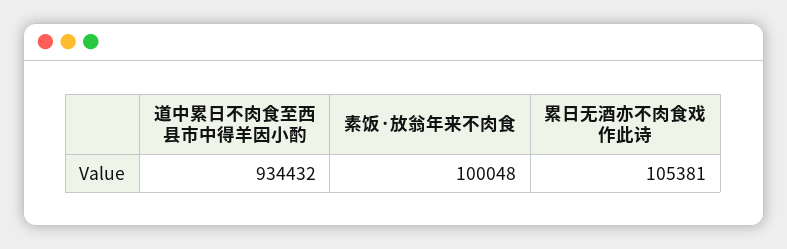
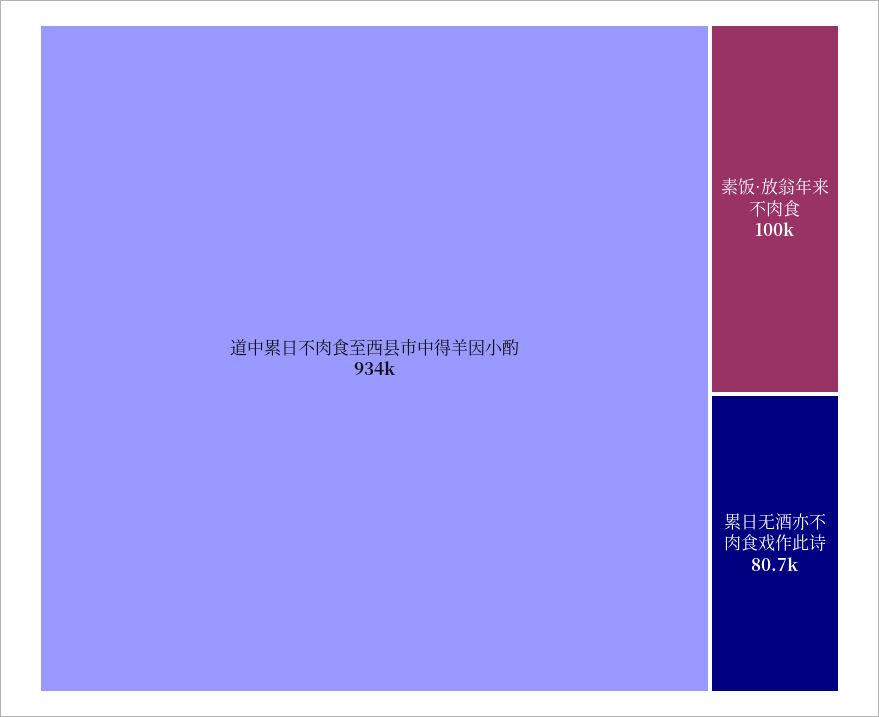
  {
    "道中累日不肉食至西县市中得羊因小酌": 934432,
    "素饭·放翁年来不肉食": 100048,
-   "累日无酒亦不肉食戏作此诗": 105381
+   "累日无酒亦不肉食戏作此诗": 80700
  }

